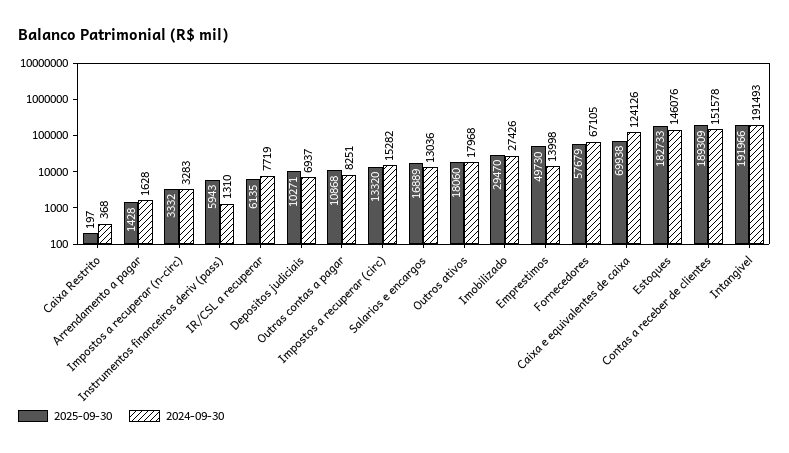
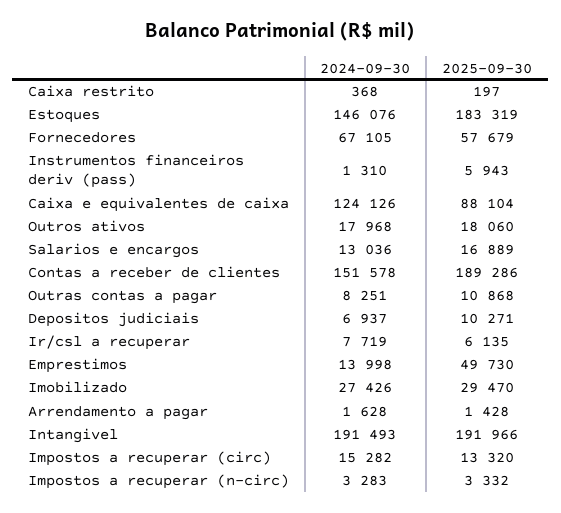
  {
    "2025-09-30": {
      "Caixa Restrito": 197,
      "Arrendamento a pagar": 1428,
      "Impostos a recuperar (n-circ)": 3332,
      "Instrumentos financeiros deriv (pass)": 5943,
      "IR/CSL a recuperar": 6135,
      "Depositos judiciais": 10271,
      "Outras contas a pagar": 10868,
      "Impostos a recuperar (circ)": 13320,
      "Salarios e encargos": 16889,
      "Outros ativos": 18060,
      "Imobilizado": 29470,
      "Emprestimos": 49730,
      "Fornecedores": 57679,
-     "Caixa e equivalentes de caixa": 69938,
+     "Caixa e equivalentes de caixa": 88104,
-     "Estoques": 182733,
+     "Estoques": 183319,
-     "Contas a receber de clientes": 189309,
+     "Contas a receber de clientes": 189286,
      "Intangivel": 191966
    },
    "2024-09-30": {
      "Caixa Restrito": 368,
      "Arrendamento a pagar": 1628,
      "Impostos a recuperar (n-circ)": 3283,
      "Instrumentos financeiros deriv (pass)": 1310,
      "IR/CSL a recuperar": 7719,
      "Depositos judiciais": 6937,
      "Outras contas a pagar": 8251,
      "Impostos a recuperar (circ)": 15282,
      "Salarios e encargos": 13036,
      "Outros ativos": 17968,
      "Imobilizado": 27426,
      "Emprestimos": 13998,
      "Fornecedores": 67105,
      "Caixa e equivalentes de caixa": 124126,
      "Estoques": 146076,
      "Contas a receber de clientes": 151578,
      "Intangivel": 191493
    }
  }

